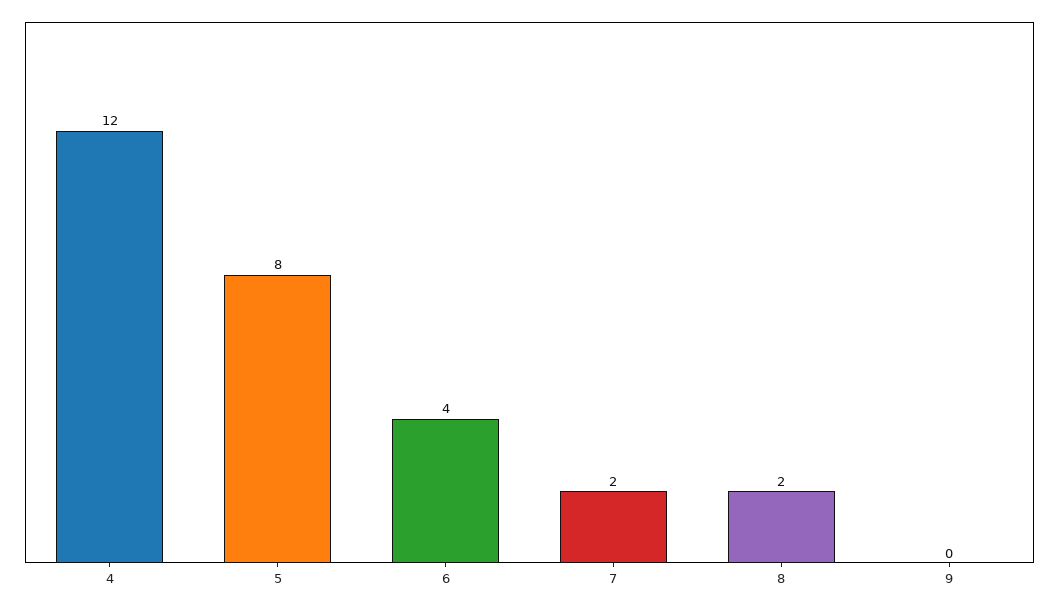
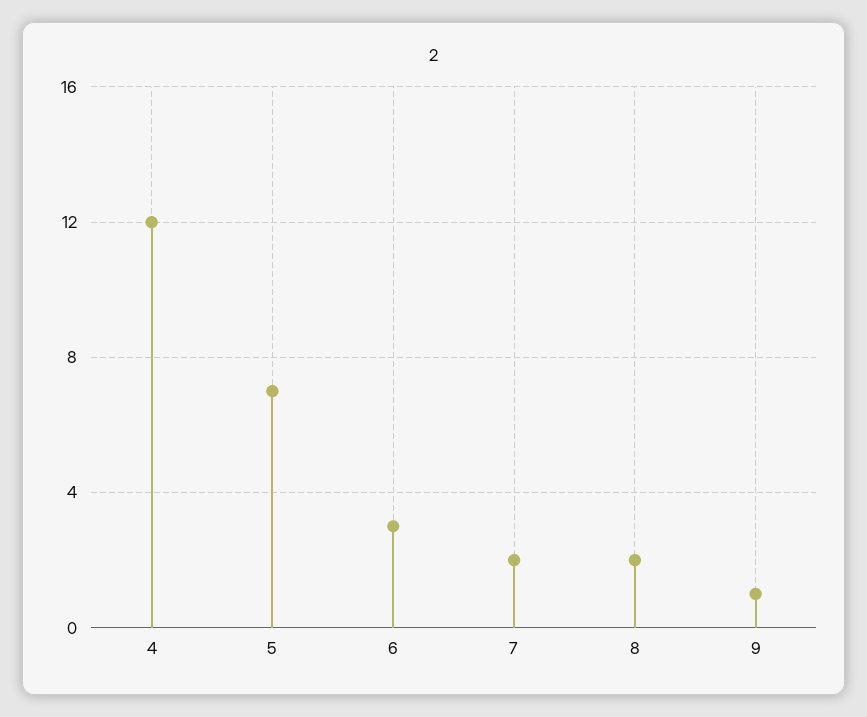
  {
    "4": 12,
-   "5": 8,
+   "5": 7,
-   "6": 4,
+   "6": 3,
    "7": 2,
    "8": 2,
-   "9": 0
+   "9": 1
  }

